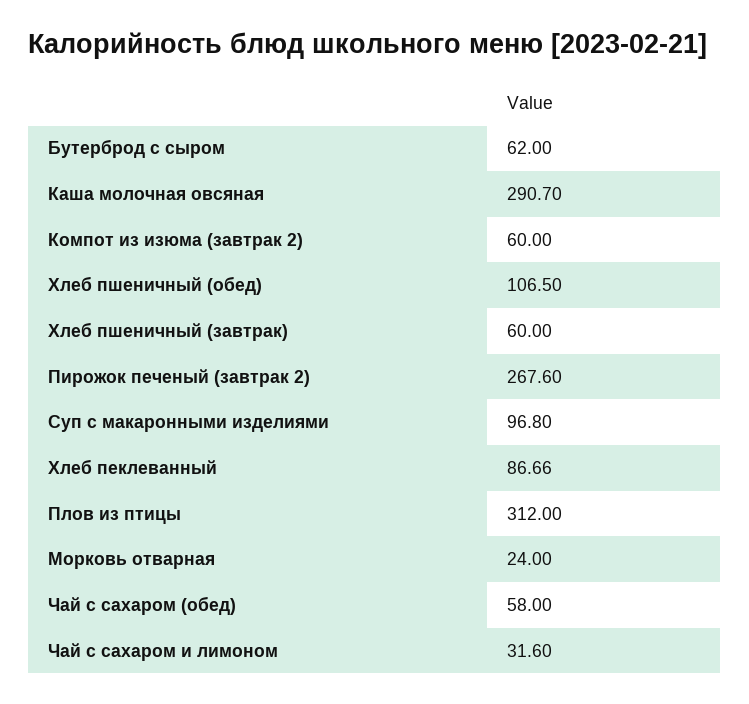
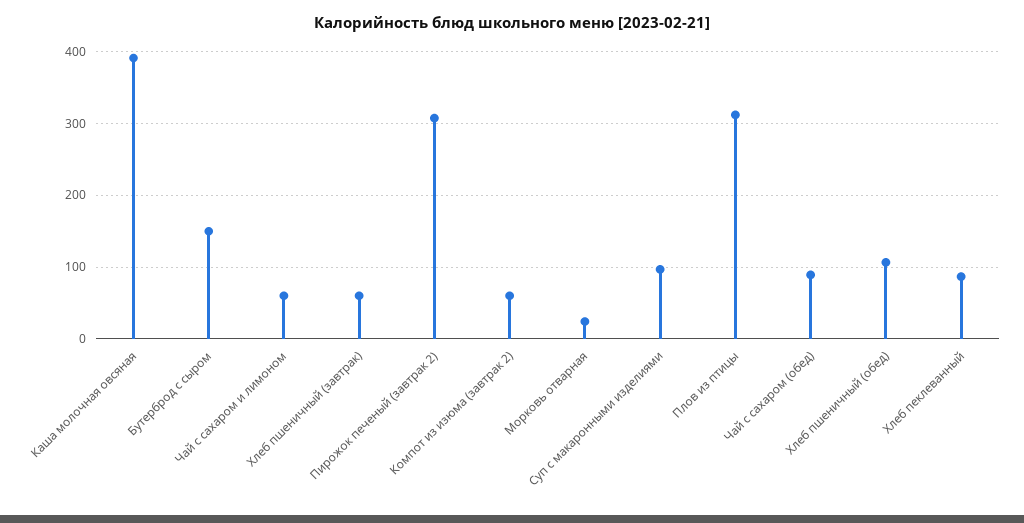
  {
-   "Бутерброд с сыром": 62,
+   "Бутерброд с сыром": 150,
-   "Каша молочная овсяная": 290.7,
+   "Каша молочная овсяная": 390,
    "Компот из изюма (завтрак 2)": 60,
    "Хлеб пшеничный (обед)": 106.5,
    "Хлеб пшеничный (завтрак)": 60,
-   "Пирожок печеный (завтрак 2)": 267.6,
+   "Пирожок печеный (завтрак 2)": 310,
    "Суп с макаронными изделиями": 96.8,
    "Хлеб пеклеванный": 86.66,
    "Плов из птицы": 312,
    "Морковь отварная": 24,
-   "Чай с сахаром (обед)": 58,
+   "Чай с сахаром (обед)": 90,
-   "Чай с сахаром и лимоном": 31.6
+   "Чай с сахаром и лимоном": 60
  }

